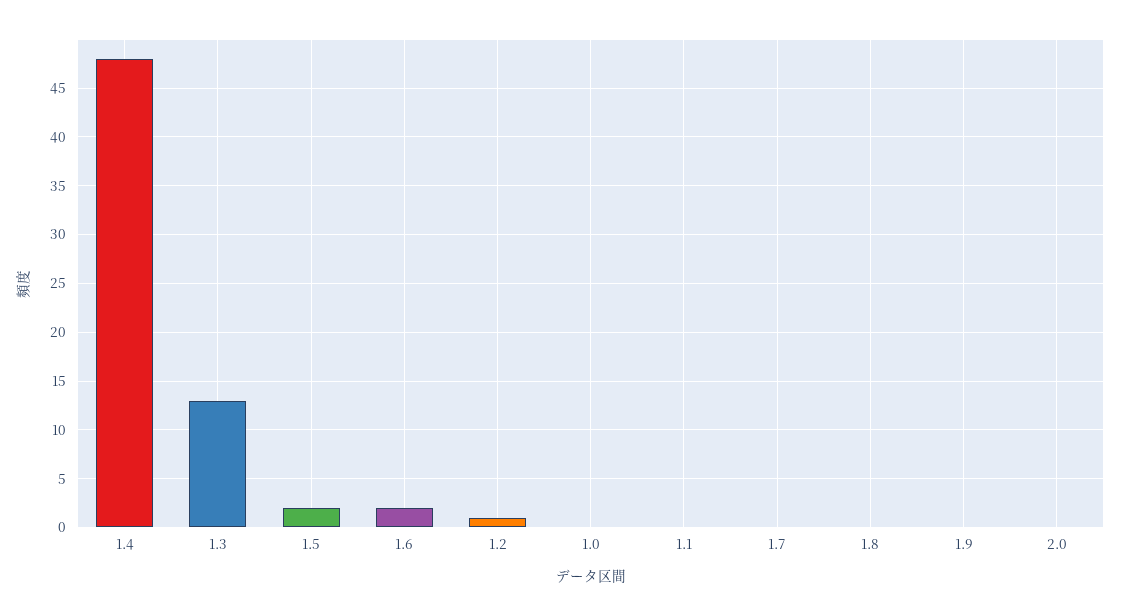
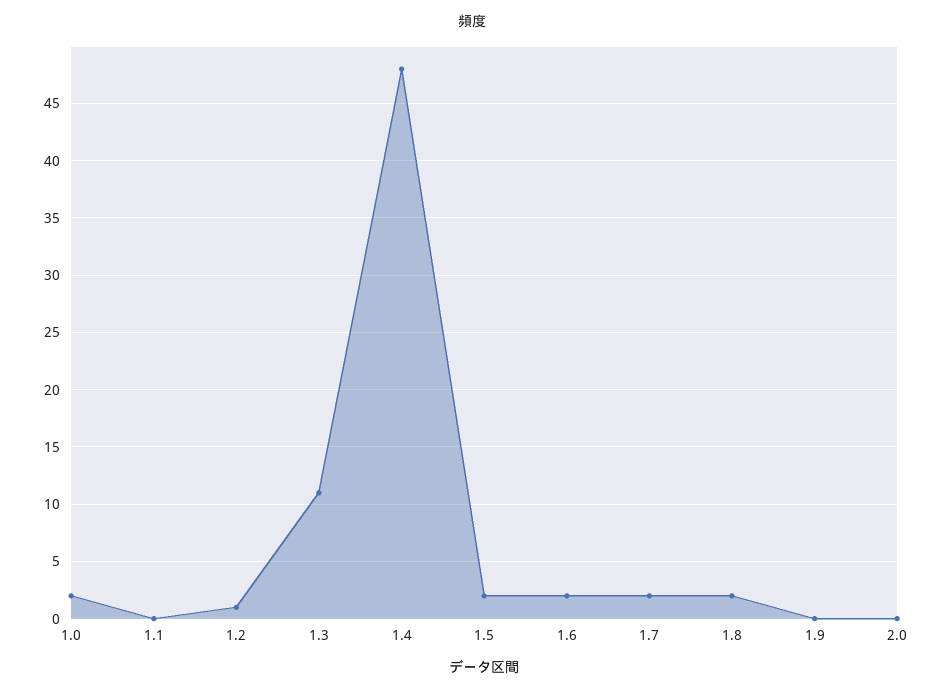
  {
    "1.4": 48,
-   "1.3": 13,
+   "1.3": 11,
    "1.5": 2,
    "1.6": 2,
    "1.2": 1,
-   "1.0": 0,
+   "1.0": 2,
    "1.1": 0,
-   "1.7": 0,
+   "1.7": 2,
-   "1.8": 0,
+   "1.8": 2,
    "1.9": 0,
    "2.0": 0
  }

